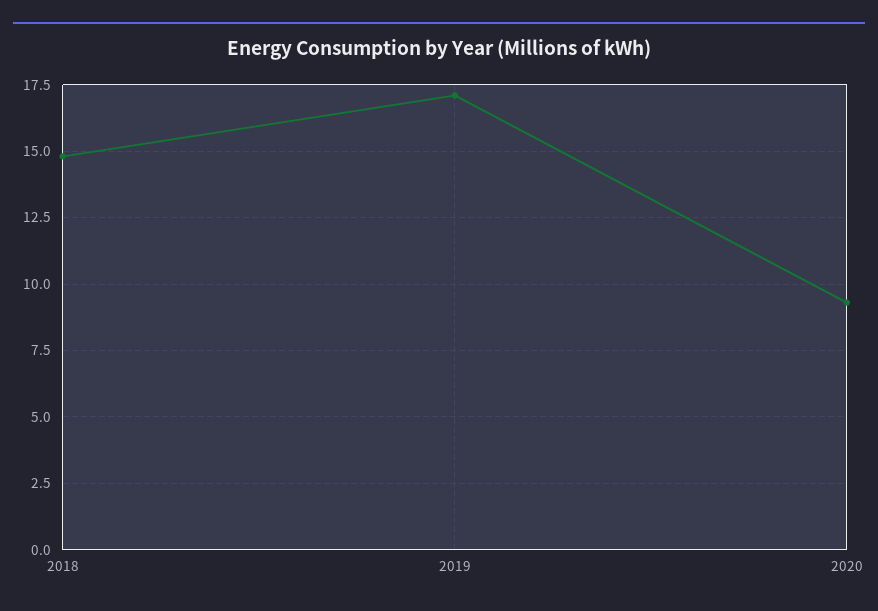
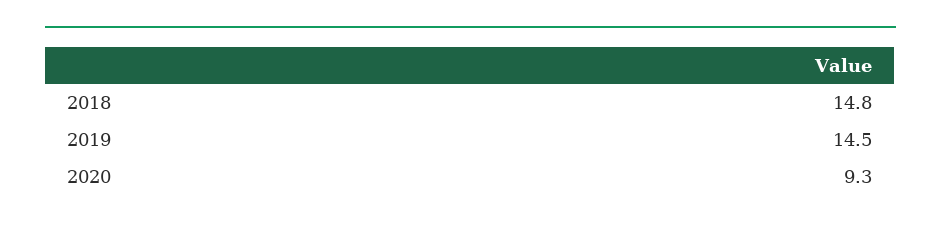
  {
    "2018": 14.8,
-   "2019": 17,
+   "2019": 14.5,
    "2020": 9.3
  }

